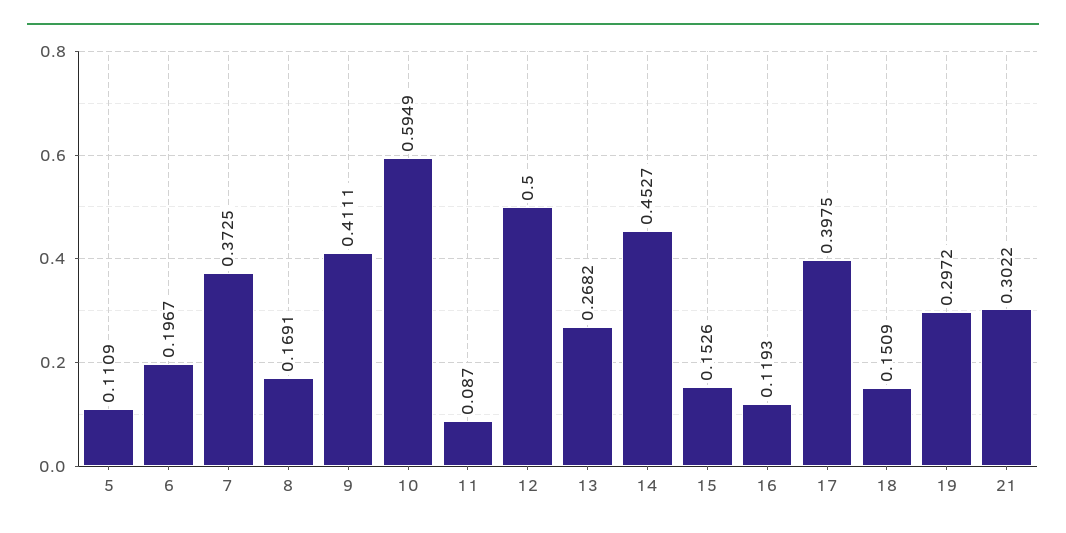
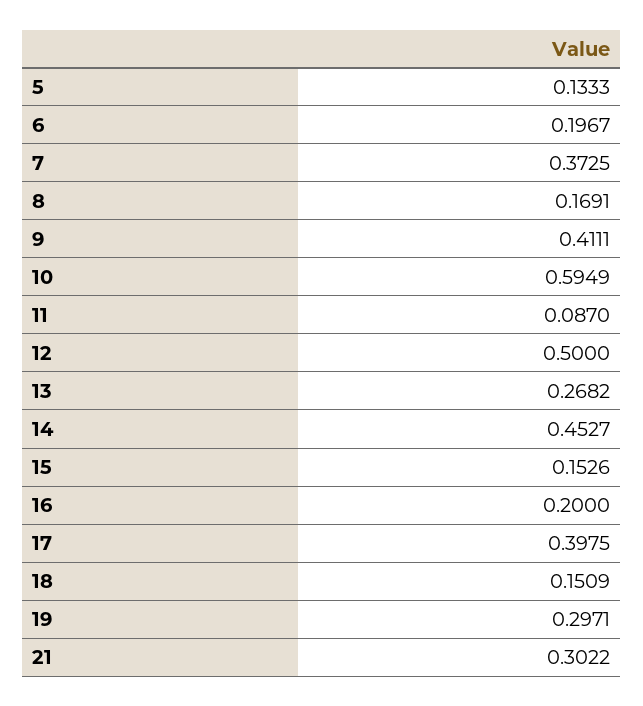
  {
-   "5": 0.1109,
+   "5": 0.1333,
    "6": 0.1967,
    "7": 0.3725,
    "8": 0.1691,
    "9": 0.4111,
    "10": 0.5949,
    "11": 0.087,
    "12": 0.5,
    "13": 0.2682,
    "14": 0.4527,
    "15": 0.1526,
-   "16": 0.1193,
+   "16": 0.2,
    "17": 0.3975,
    "18": 0.1509,
-   "19": 0.2972,
+   "19": 0.2971,
    "21": 0.3022
  }

